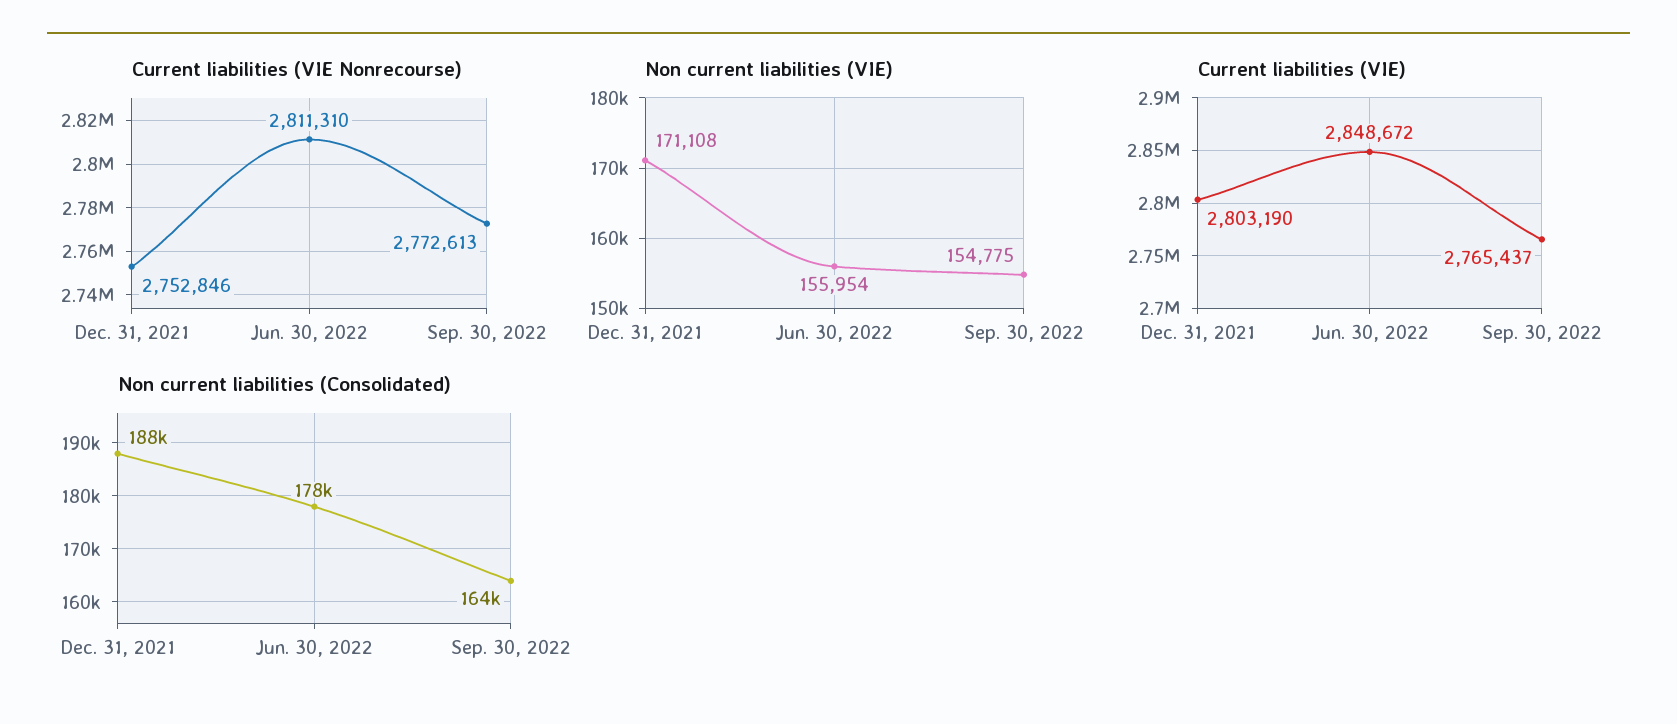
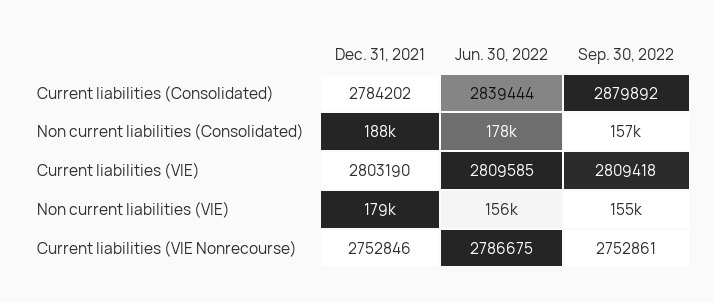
  {
    "Current liabilities (VIE Nonrecourse)": {
      "Dec. 31, 2021": 2752846,
-     "Jun. 30, 2022": 2811310,
+     "Jun. 30, 2022": 2786675,
-     "Sep. 30, 2022": 2772613
+     "Sep. 30, 2022": 2752861
    },
    "Non current liabilities (VIE)": {
-     "Dec. 31, 2021": 171108,
+     "Dec. 31, 2021": 179000,
      "Jun. 30, 2022": 155954,
      "Sep. 30, 2022": 154775
    },
    "Current liabilities (VIE)": {
      "Dec. 31, 2021": 2803190,
-     "Jun. 30, 2022": 2848672,
+     "Jun. 30, 2022": 2809585,
-     "Sep. 30, 2022": 2765437
+     "Sep. 30, 2022": 2809418
    },
    "Non current liabilities (Consolidated)": {
      "Dec. 31, 2021": 188000,
      "Jun. 30, 2022": 178000,
-     "Sep. 30, 2022": 164000
+     "Sep. 30, 2022": 157000
-   }
+   },
+   "Current liabilities (Consolidated)": {
+     "Dec. 31, 2021": 2784202,
+     "Jun. 30, 2022": 2839444,
+     "Sep. 30, 2022": 2879892
+   }
  }

